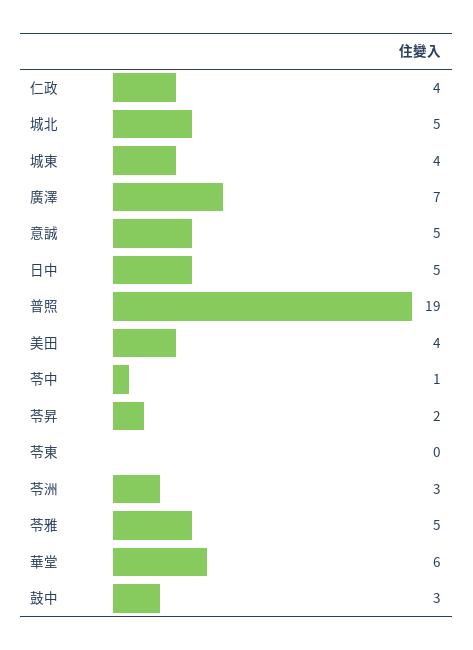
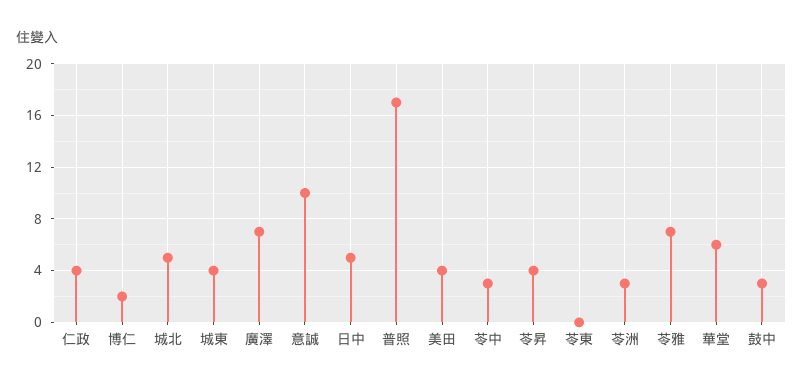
  {
    "仁政": 4,
    "城北": 5,
    "城東": 4,
    "廣澤": 7,
-   "意誠": 5,
+   "意誠": 10,
    "日中": 5,
-   "普照": 19,
+   "普照": 17,
    "美田": 4,
-   "苓中": 1,
+   "苓中": 3,
-   "苓昇": 2,
+   "苓昇": 4,
    "苓東": 0,
    "苓洲": 3,
-   "苓雅": 5,
+   "苓雅": 7,
    "華堂": 6,
-   "鼓中": 3
+   "鼓中": 3,
+   "博仁": 2
  }

